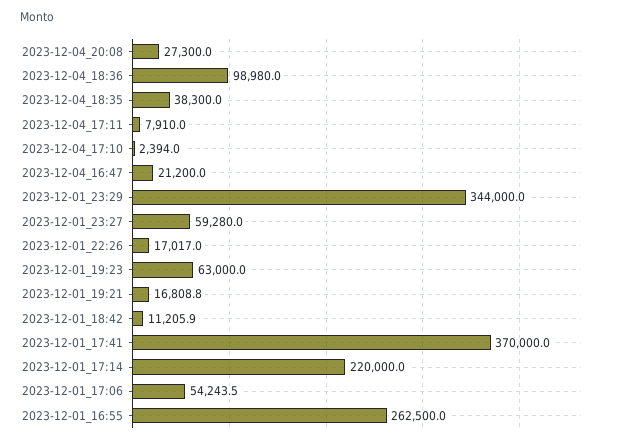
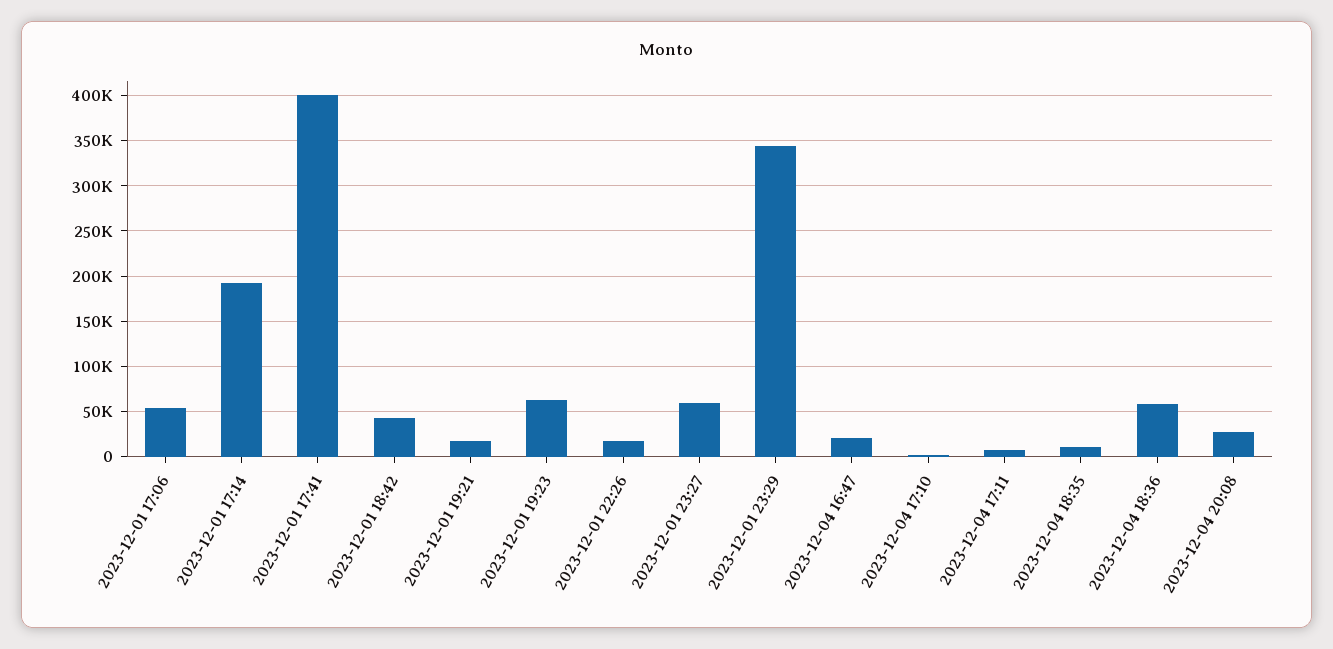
  {
    "2023-12-04_20:08": 27300,
-   "2023-12-04_18:36": 98980,
+   "2023-12-04_18:36": 60000,
-   "2023-12-04_18:35": 38300,
+   "2023-12-04_18:35": 10000,
    "2023-12-04_17:11": 7910,
    "2023-12-04_17:10": 2394,
    "2023-12-04_16:47": 21200,
    "2023-12-01_23:29": 344000,
    "2023-12-01_23:27": 59280,
    "2023-12-01_22:26": 17017,
    "2023-12-01_19:23": 63000,
    "2023-12-01_19:21": 16808.8,
-   "2023-12-01_18:42": 11205.9,
+   "2023-12-01_18:42": 40000,
-   "2023-12-01_17:41": 370000,
+   "2023-12-01_17:41": 400000,
-   "2023-12-01_17:14": 220000,
+   "2023-12-01_17:14": 190000,
-   "2023-12-01_17:06": 54243.5,
+   "2023-12-01_17:06": 54243.5
-   "2023-12-01_16:55": 262500
  }

